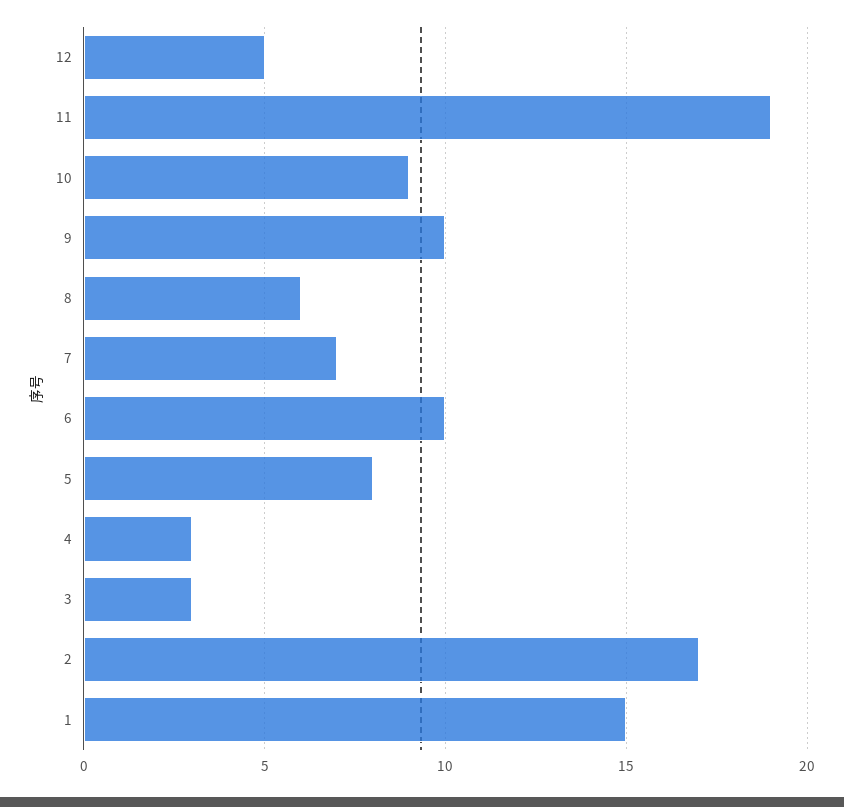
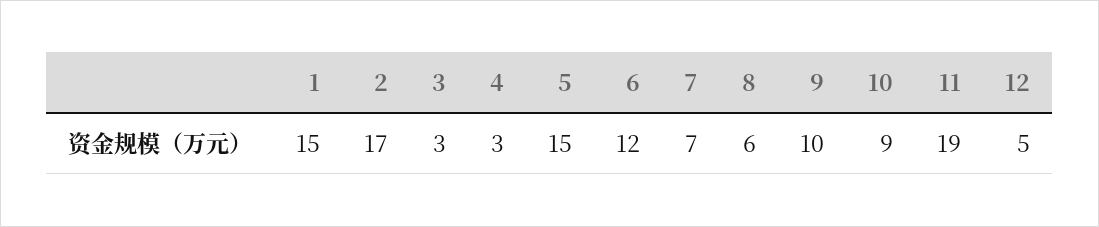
  {
    "12": 5,
    "11": 19,
    "10": 9,
    "9": 10,
    "8": 6,
    "7": 7,
-   "6": 10,
+   "6": 12,
-   "5": 8,
+   "5": 15,
    "4": 3,
    "3": 3,
    "2": 17,
    "1": 15
  }

